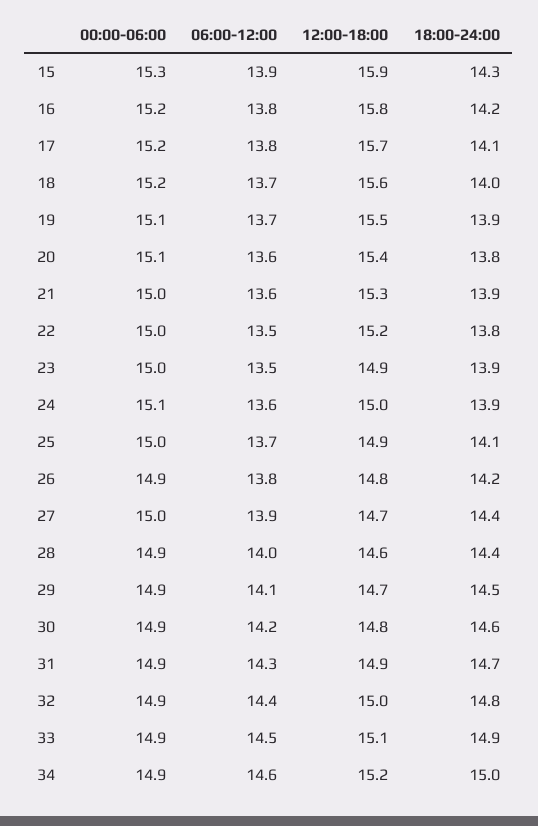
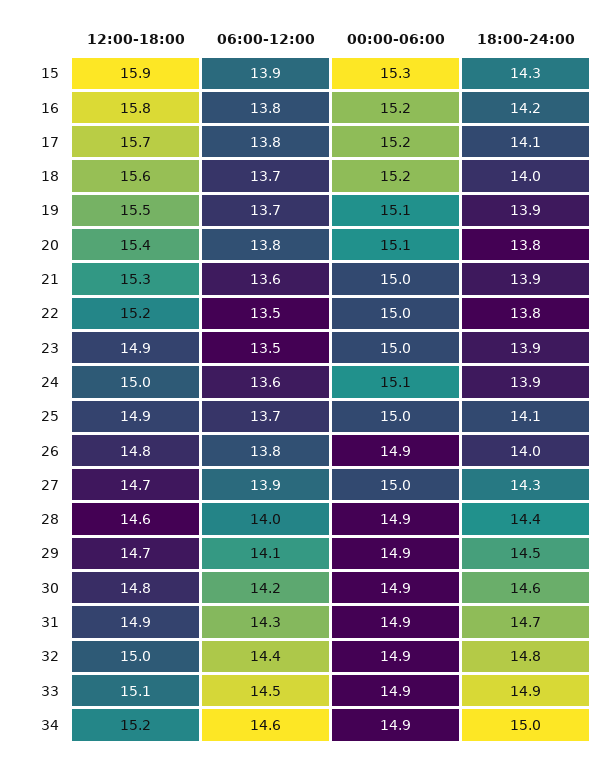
  {
    "00:00-06:00": {
      "15": 15.3,
      "16": 15.2,
      "17": 15.2,
      "18": 15.2,
      "19": 15.1,
      "20": 15.1,
      "21": 15,
      "22": 15,
      "23": 15,
      "24": 15.1,
      "25": 15,
      "26": 14.9,
      "27": 15,
      "28": 14.9,
      "29": 14.9,
      "30": 14.9,
      "31": 14.9,
      "32": 14.9,
      "33": 14.9,
      "34": 14.9
    },
    "06:00-12:00": {
      "15": 13.9,
      "16": 13.8,
      "17": 13.8,
      "18": 13.7,
      "19": 13.7,
-     "20": 13.6,
+     "20": 13.8,
      "21": 13.6,
      "22": 13.5,
      "23": 13.5,
      "24": 13.6,
      "25": 13.7,
      "26": 13.8,
      "27": 13.9,
      "28": 14,
      "29": 14.1,
      "30": 14.2,
      "31": 14.3,
      "32": 14.4,
      "33": 14.5,
      "34": 14.6
    },
    "12:00-18:00": {
      "15": 15.9,
      "16": 15.8,
      "17": 15.7,
      "18": 15.6,
      "19": 15.5,
      "20": 15.4,
      "21": 15.3,
      "22": 15.2,
      "23": 14.9,
      "24": 15,
      "25": 14.9,
      "26": 14.8,
      "27": 14.7,
      "28": 14.6,
      "29": 14.7,
      "30": 14.8,
      "31": 14.9,
      "32": 15,
      "33": 15.1,
      "34": 15.2
    },
    "18:00-24:00": {
      "15": 14.3,
      "16": 14.2,
      "17": 14.1,
      "18": 14,
      "19": 13.9,
      "20": 13.8,
      "21": 13.9,
      "22": 13.8,
      "23": 13.9,
      "24": 13.9,
      "25": 14.1,
-     "26": 14.2,
+     "26": 14,
-     "27": 14.4,
+     "27": 14.3,
      "28": 14.4,
      "29": 14.5,
      "30": 14.6,
      "31": 14.7,
      "32": 14.8,
      "33": 14.9,
      "34": 15
    }
  }

